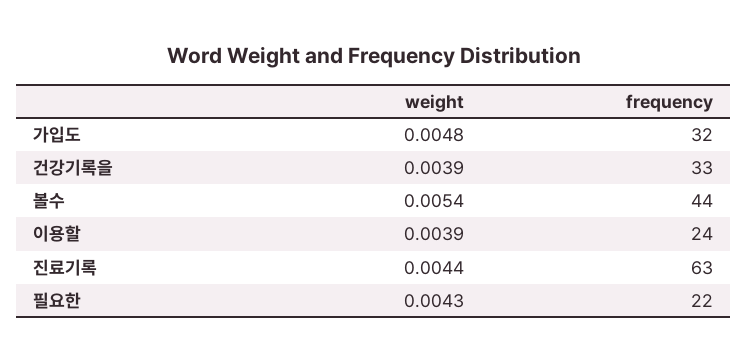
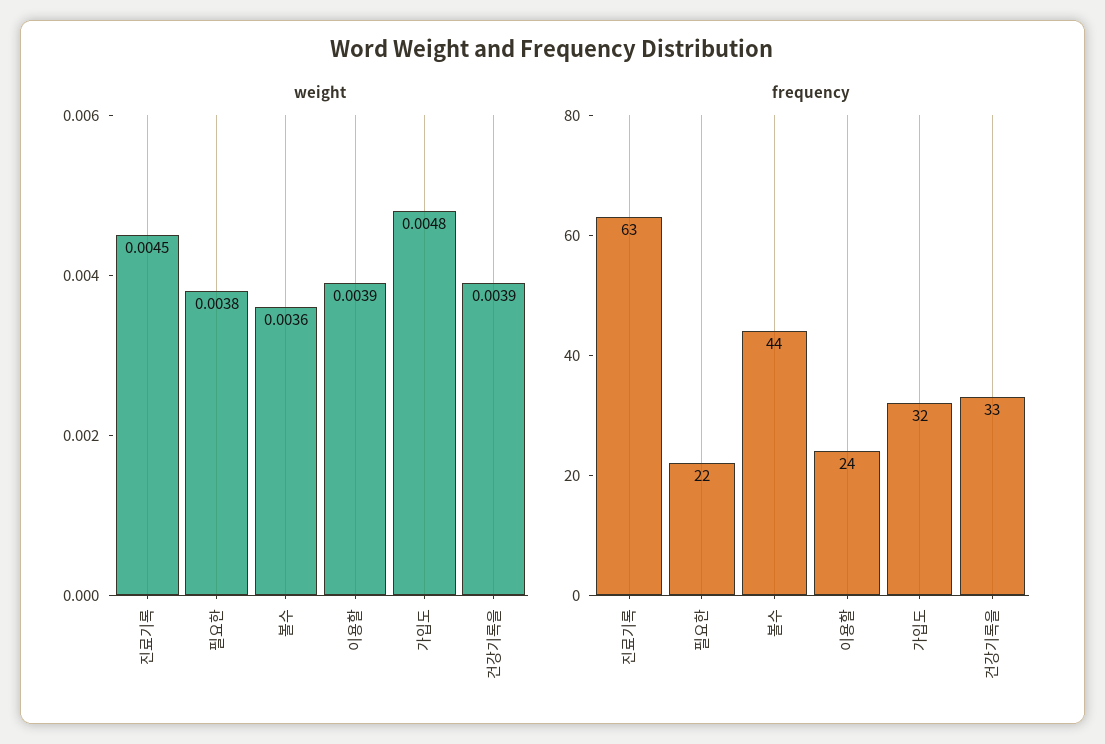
  {
    "weight": {
      "가입도": 0.0048,
      "건강기록을": 0.0039,
-     "볼수": 0.0054,
+     "볼수": 0.0036,
      "이용할": 0.0039,
-     "진료기록": 0.0044,
+     "진료기록": 0.0045,
-     "필요한": 0.0043
+     "필요한": 0.0038
    },
    "frequency": {
      "가입도": 32,
      "건강기록을": 33,
      "볼수": 44,
      "이용할": 24,
      "진료기록": 63,
      "필요한": 22
    }
  }

